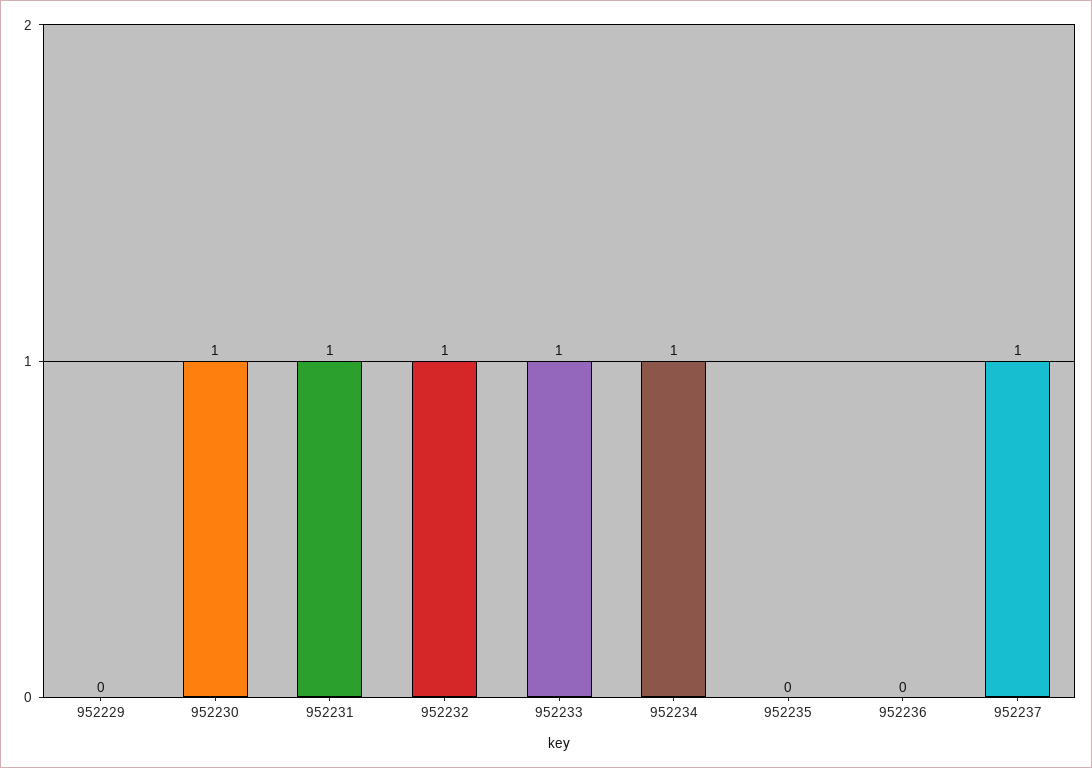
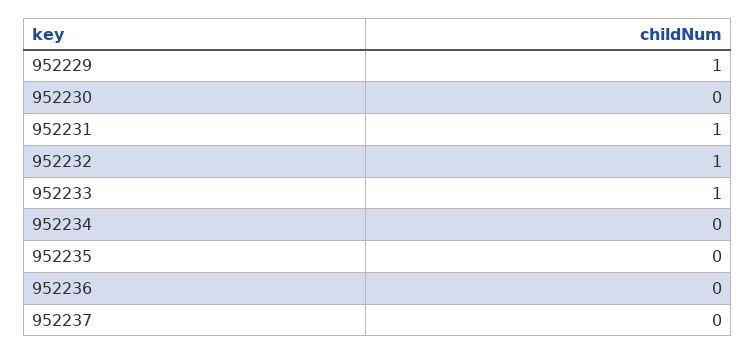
  {
-   "952229": 0,
+   "952229": 1,
-   "952230": 1,
+   "952230": 0,
    "952231": 1,
    "952232": 1,
    "952233": 1,
-   "952234": 1,
+   "952234": 0,
    "952235": 0,
    "952236": 0,
-   "952237": 1
+   "952237": 0
  }

